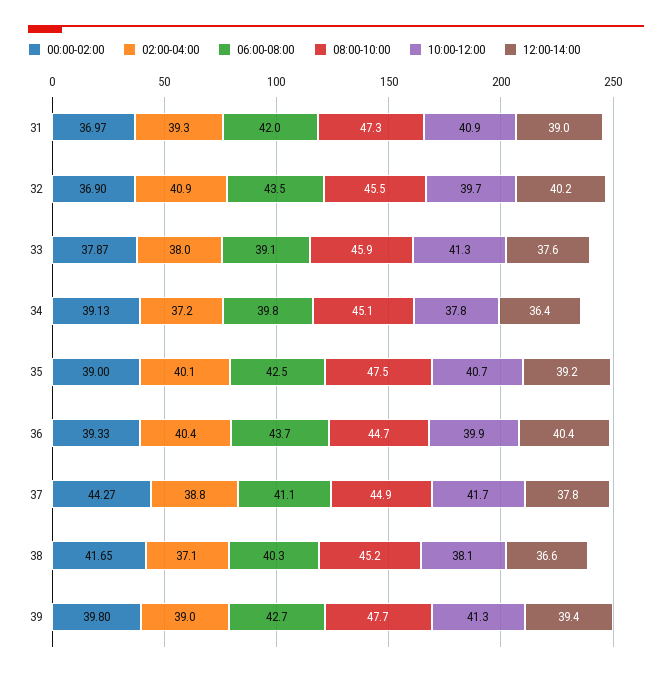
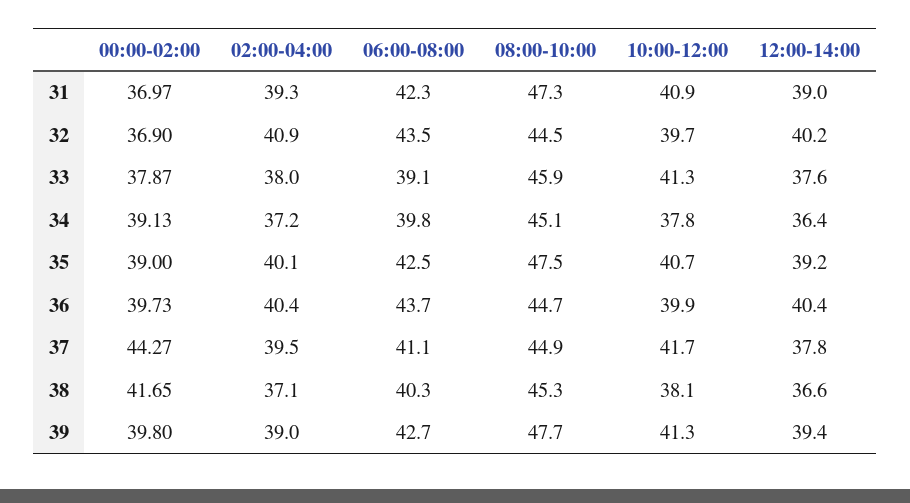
  {
    "00:00-02:00": {
      "31": 36.97,
      "32": 36.9,
      "33": 37.87,
      "34": 39.13,
      "35": 39,
-     "36": 39.33,
+     "36": 39.73,
      "37": 44.27,
      "38": 41.65,
      "39": 39.8
    },
    "02:00-04:00": {
      "31": 39.3,
      "32": 40.9,
      "33": 38,
      "34": 37.2,
      "35": 40.1,
      "36": 40.4,
-     "37": 38.8,
+     "37": 39.5,
      "38": 37.1,
      "39": 39
    },
    "06:00-08:00": {
-     "31": 42,
+     "31": 42.3,
      "32": 43.5,
      "33": 39.1,
      "34": 39.8,
      "35": 42.5,
      "36": 43.7,
      "37": 41.1,
      "38": 40.3,
      "39": 42.7
    },
    "08:00-10:00": {
      "31": 47.3,
-     "32": 45.5,
+     "32": 44.5,
      "33": 45.9,
      "34": 45.1,
      "35": 47.5,
      "36": 44.7,
      "37": 44.9,
-     "38": 45.2,
+     "38": 45.3,
      "39": 47.7
    },
    "10:00-12:00": {
      "31": 40.9,
      "32": 39.7,
      "33": 41.3,
      "34": 37.8,
      "35": 40.7,
      "36": 39.9,
      "37": 41.7,
      "38": 38.1,
      "39": 41.3
    },
    "12:00-14:00": {
      "31": 39,
      "32": 40.2,
      "33": 37.6,
      "34": 36.4,
      "35": 39.2,
      "36": 40.4,
      "37": 37.8,
      "38": 36.6,
      "39": 39.4
    }
  }

